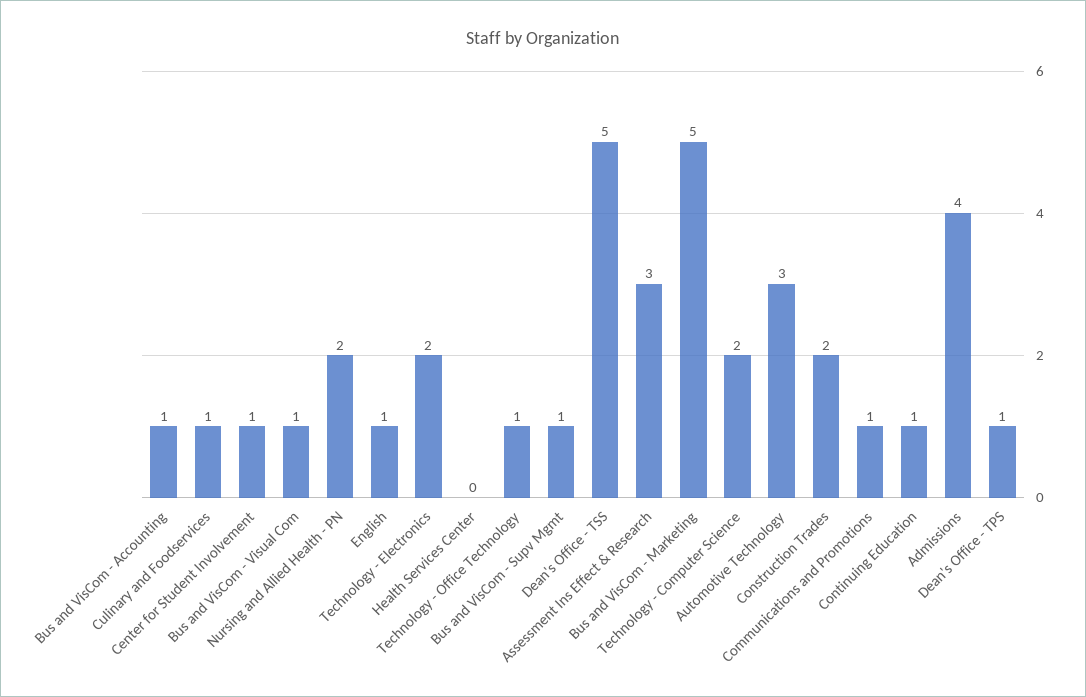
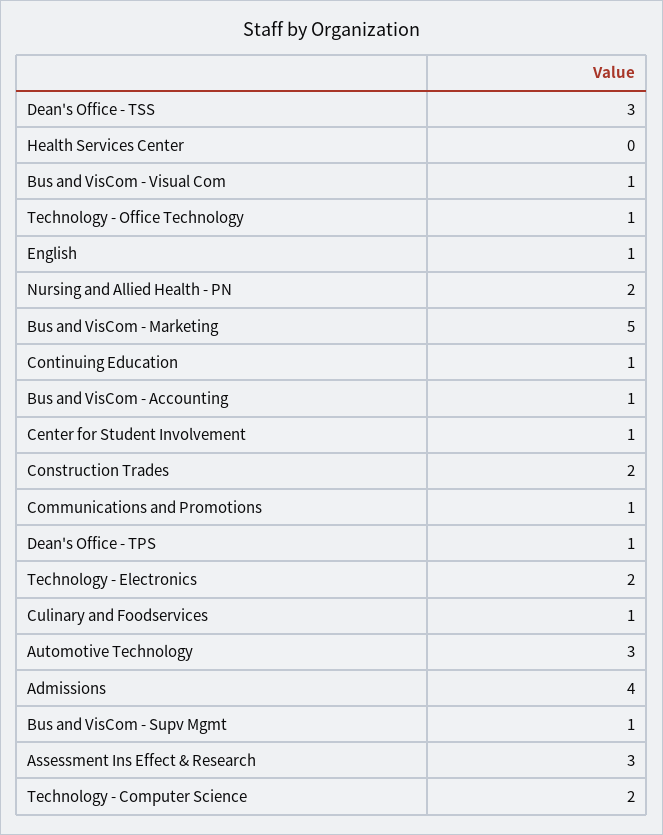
  {
    "Bus and VisCom - Accounting": 1,
    "Culinary and Foodservices": 1,
    "Center for Student Involvement": 1,
    "Bus and VisCom - Visual Com": 1,
    "Nursing and Allied Health - PN": 2,
    "English": 1,
    "Technology - Electronics": 2,
    "Health Services Center": 0,
    "Technology - Office Technology": 1,
    "Bus and VisCom - Supv Mgmt": 1,
-   "Dean's Office - TSS": 5,
+   "Dean's Office - TSS": 3,
    "Assessment Ins Effect & Research": 3,
    "Bus and VisCom - Marketing": 5,
    "Technology - Computer Science": 2,
    "Automotive Technology": 3,
    "Construction Trades": 2,
    "Communications and Promotions": 1,
    "Continuing Education": 1,
    "Admissions": 4,
    "Dean's Office - TPS": 1
  }

